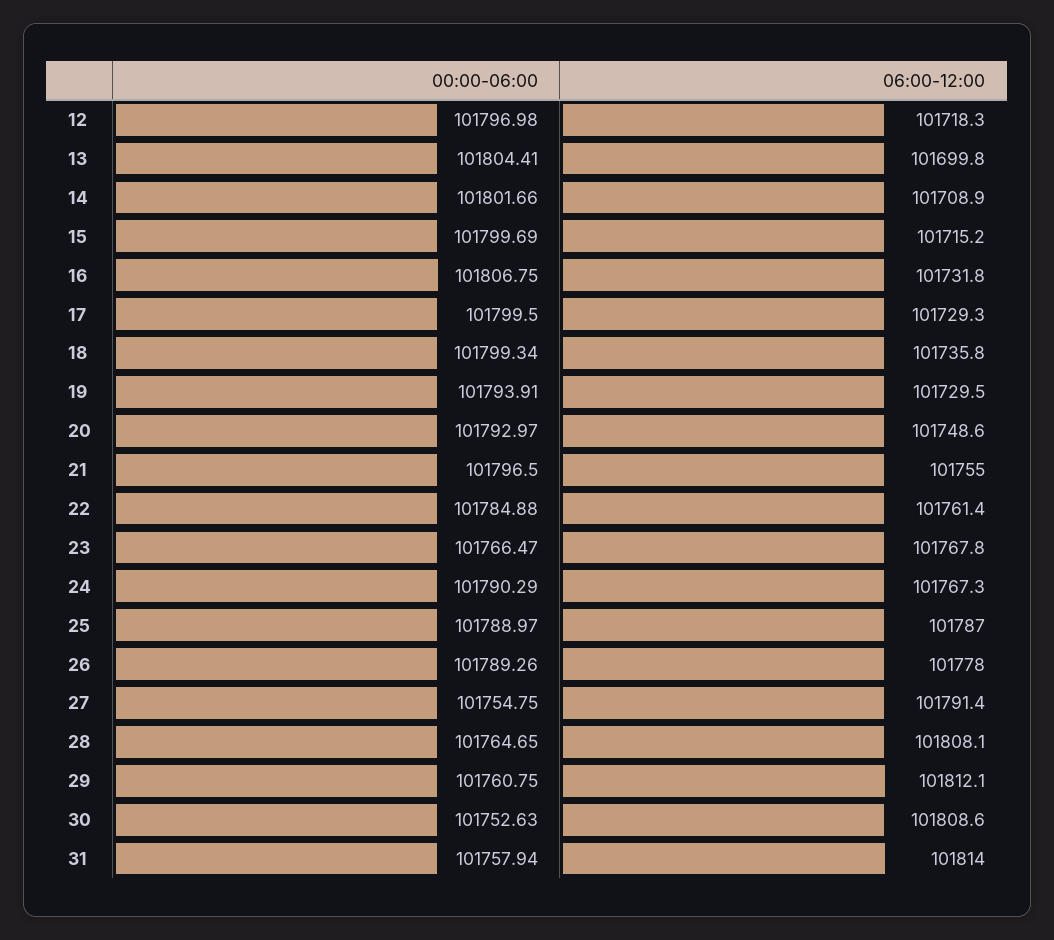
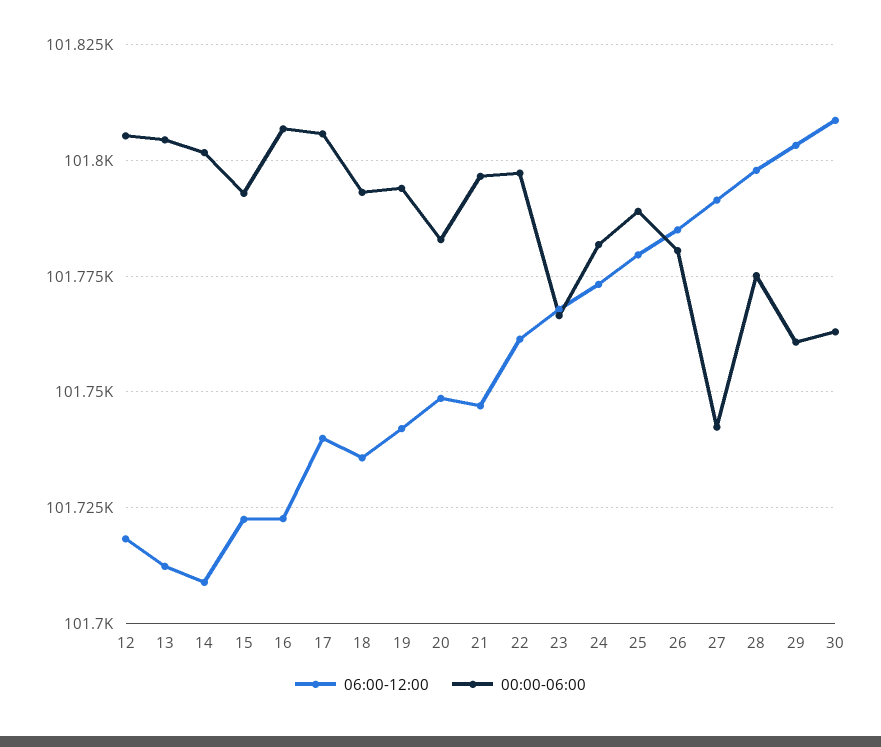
  {
    "00:00-06:00": {
-     "12": 101796.98,
+     "12": 101805,
      "13": 101804.41,
      "14": 101801.66,
-     "15": 101799.69,
+     "15": 101792.5,
      "16": 101806.75,
-     "17": 101799.5,
+     "17": 101805,
-     "18": 101799.34,
+     "18": 101792.5,
      "19": 101793.91,
-     "20": 101792.97,
+     "20": 101782.5,
      "21": 101796.5,
-     "22": 101784.88,
+     "22": 101797.5,
      "23": 101766.47,
-     "24": 101790.29,
+     "24": 101782.5,
      "25": 101788.97,
-     "26": 101789.26,
+     "26": 101780,
-     "27": 101754.75,
+     "27": 101742.5,
-     "28": 101764.65,
+     "28": 101775,
      "29": 101760.75,
-     "30": 101752.63,
+     "30": 101762.5
-     "31": 101757.94
    },
    "06:00-12:00": {
      "12": 101718.3,
-     "13": 101699.8,
+     "13": 101712.5,
      "14": 101708.9,
-     "15": 101715.2,
+     "15": 101722.5,
-     "16": 101731.8,
+     "16": 101722.5,
-     "17": 101729.3,
+     "17": 101740,
      "18": 101735.8,
-     "19": 101729.5,
+     "19": 101742.5,
      "20": 101748.6,
-     "21": 101755,
+     "21": 101747.5,
      "22": 101761.4,
      "23": 101767.8,
-     "24": 101767.3,
+     "24": 101772.5,
-     "25": 101787,
+     "25": 101780,
-     "26": 101778,
+     "26": 101785,
      "27": 101791.4,
-     "28": 101808.1,
+     "28": 101797.5,
-     "29": 101812.1,
+     "29": 101802.5,
-     "30": 101808.6,
+     "30": 101808.6
-     "31": 101814
    }
  }

